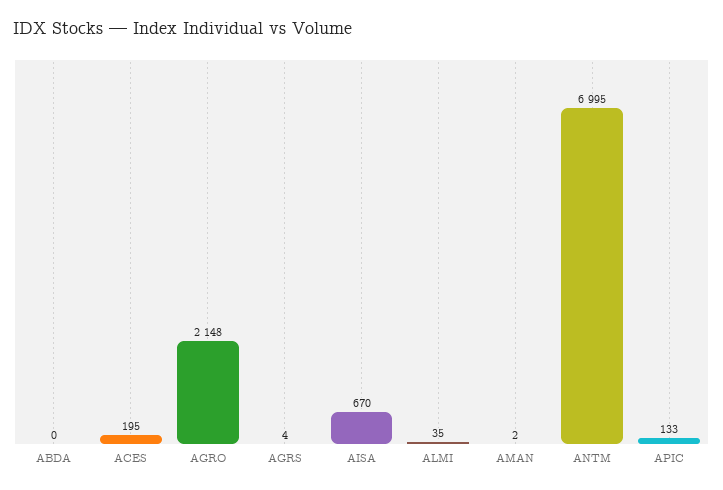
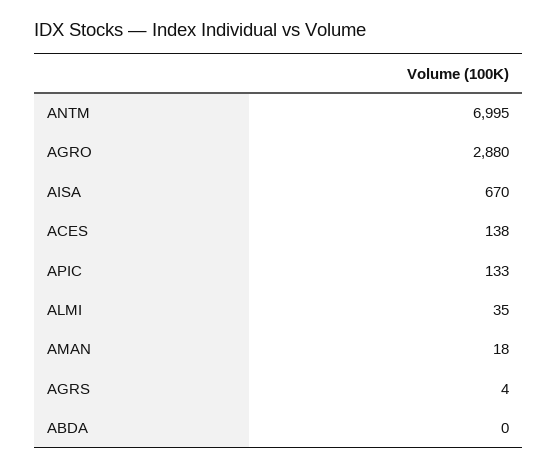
  {
    "ABDA": 0,
-   "ACES": 195,
+   "ACES": 138,
-   "AGRO": 2148,
+   "AGRO": 2880,
    "AGRS": 4,
    "AISA": 670,
    "ALMI": 35,
-   "AMAN": 2,
+   "AMAN": 18,
    "ANTM": 6995,
    "APIC": 133
  }

